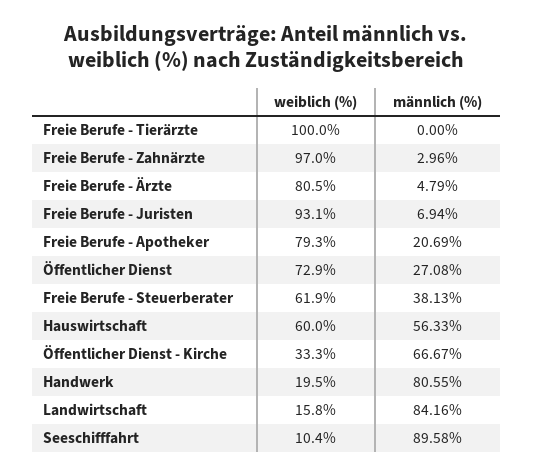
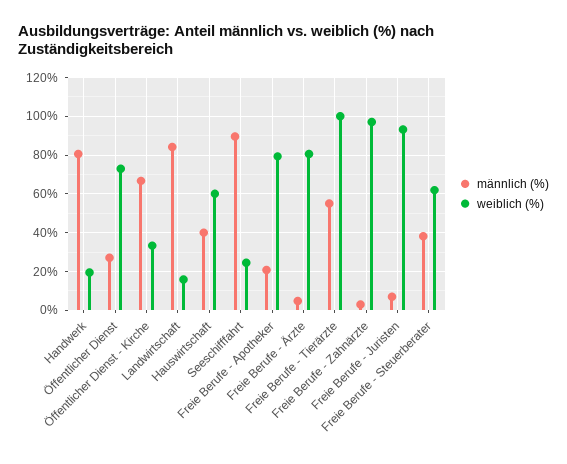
  {
    "weiblich (%)": {
      "Freie Berufe - Tierärzte": 100,
      "Freie Berufe - Zahnärzte": 97,
      "Freie Berufe - Ärzte": 80.5,
      "Freie Berufe - Juristen": 93.1,
      "Freie Berufe - Apotheker": 79.3,
      "Öffentlicher Dienst": 72.9,
      "Freie Berufe - Steuerberater": 61.9,
      "Hauswirtschaft": 60,
      "Öffentlicher Dienst - Kirche": 33.3,
      "Handwerk": 19.5,
      "Landwirtschaft": 15.8,
-     "Seeschifffahrt": 10.4
+     "Seeschifffahrt": 25
    },
    "männlich (%)": {
-     "Freie Berufe - Tierärzte": 0,
+     "Freie Berufe - Tierärzte": 55,
      "Freie Berufe - Zahnärzte": 2.96,
      "Freie Berufe - Ärzte": 4.79,
      "Freie Berufe - Juristen": 6.94,
      "Freie Berufe - Apotheker": 20.69,
      "Öffentlicher Dienst": 27.08,
      "Freie Berufe - Steuerberater": 38.13,
-     "Hauswirtschaft": 56.33,
+     "Hauswirtschaft": 40,
      "Öffentlicher Dienst - Kirche": 66.67,
      "Handwerk": 80.55,
      "Landwirtschaft": 84.16,
      "Seeschifffahrt": 89.58
    }
  }

